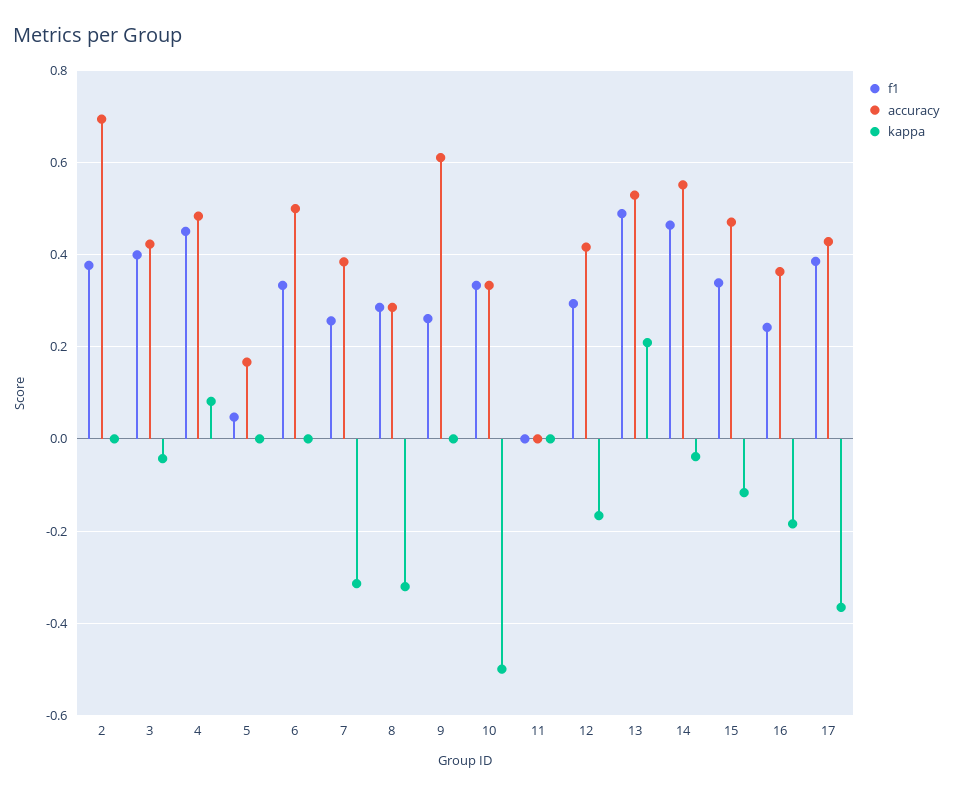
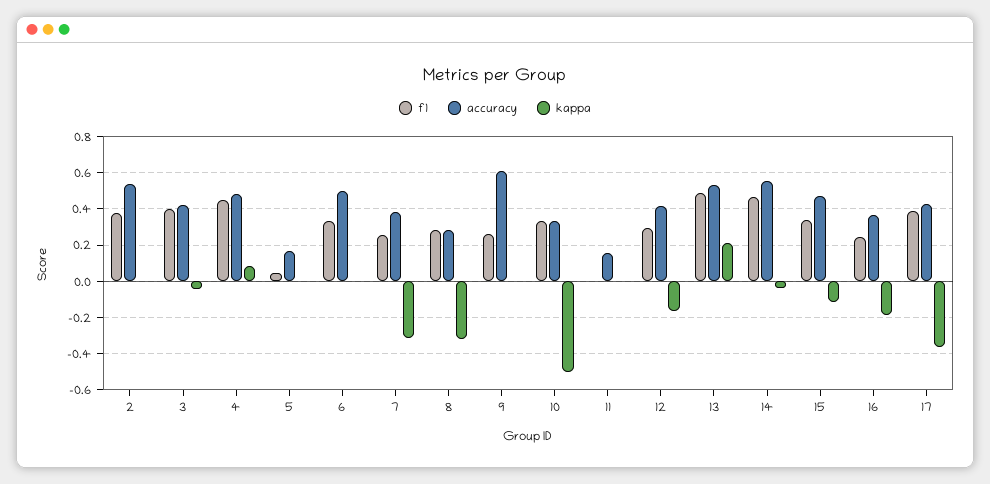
  {
    "f1": {
      "2": 0.38,
      "3": 0.4,
      "4": 0.46,
      "5": 0.04,
      "6": 0.34,
      "7": 0.26,
      "8": 0.28,
      "9": 0.26,
      "10": 0.34,
      "11": 0,
      "12": 0.3,
      "13": 0.48,
      "14": 0.46,
      "15": 0.34,
      "16": 0.24,
      "17": 0.38
    },
    "accuracy": {
-     "2": 0.7,
+     "2": 0.55,
      "3": 0.42,
      "4": 0.48,
      "5": 0.16,
      "6": 0.5,
      "7": 0.38,
      "8": 0.28,
      "9": 0.62,
      "10": 0.34,
-     "11": 0,
+     "11": 0.15,
      "12": 0.42,
      "13": 0.52,
      "14": 0.56,
      "15": 0.48,
      "16": 0.36,
      "17": 0.42
    },
    "kappa": {
      "2": 0,
      "3": -0.04,
      "4": 0.08,
      "5": 0,
      "6": 0,
      "7": -0.32,
      "8": -0.32,
      "9": 0,
      "10": -0.5,
      "11": 0,
      "12": -0.16,
      "13": 0.2,
      "14": -0.04,
      "15": -0.12,
      "16": -0.18,
      "17": -0.36
    }
  }

